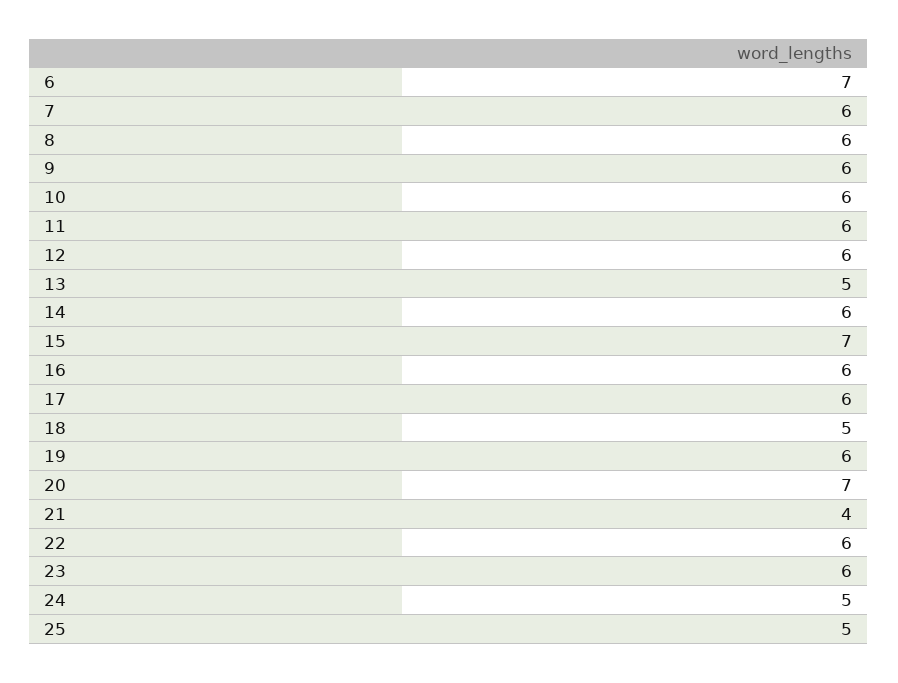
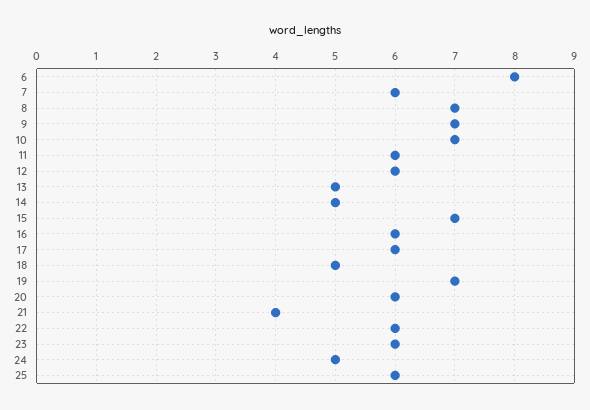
  {
-   "6": 7,
+   "6": 8,
    "7": 6,
-   "8": 6,
+   "8": 7,
-   "9": 6,
+   "9": 7,
-   "10": 6,
+   "10": 7,
    "11": 6,
    "12": 6,
    "13": 5,
-   "14": 6,
+   "14": 5,
    "15": 7,
    "16": 6,
    "17": 6,
    "18": 5,
-   "19": 6,
+   "19": 7,
-   "20": 7,
+   "20": 6,
    "21": 4,
    "22": 6,
    "23": 6,
    "24": 5,
-   "25": 5
+   "25": 6
  }

